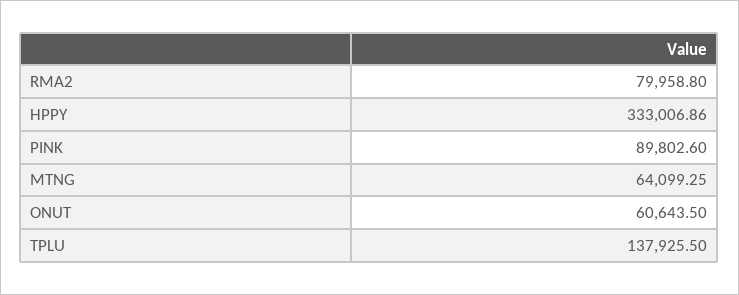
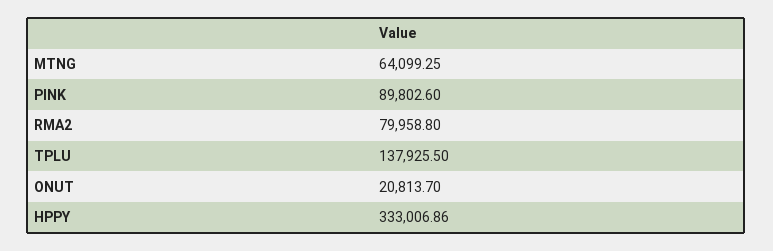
  {
    "RMA2": 79958.8,
    "HPPY": 333006.86,
    "PINK": 89802.6,
    "MTNG": 64099.25,
-   "ONUT": 60643.5,
+   "ONUT": 20813.7,
    "TPLU": 137925.5
  }

